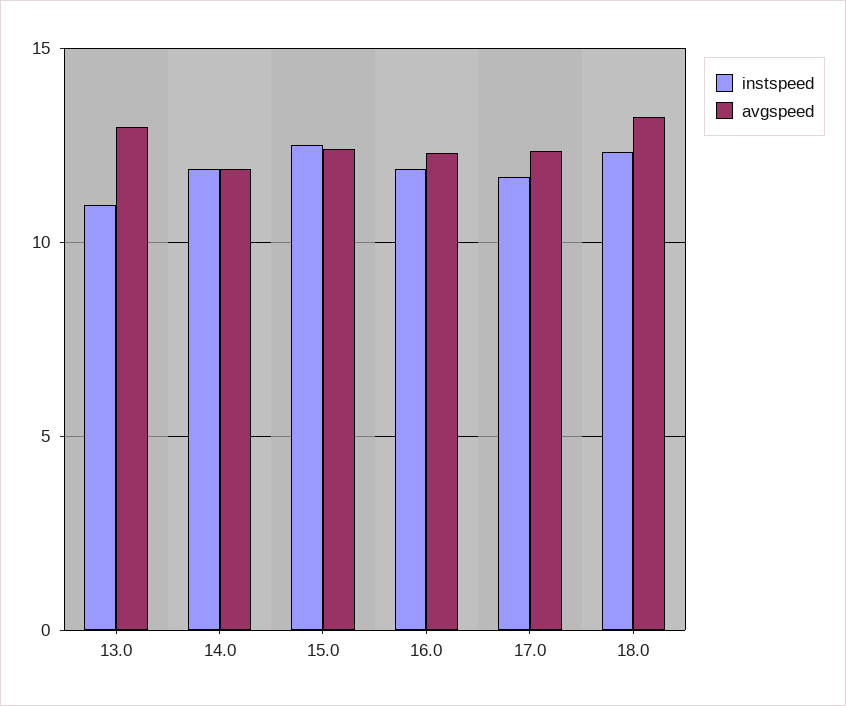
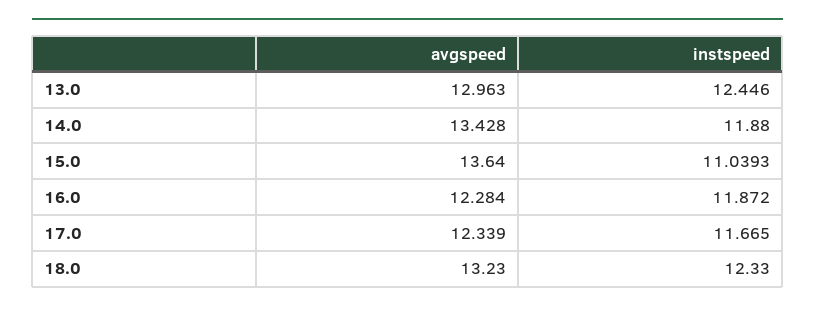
  {
    "instspeed": {
-     "13.0": 11,
+     "13.0": 12.446,
      "14.0": 11.88,
-     "15.0": 12.5,
+     "15.0": 11.0393,
      "16.0": 11.872,
      "17.0": 11.665,
      "18.0": 12.33
    },
    "avgspeed": {
      "13.0": 12.963,
-     "14.0": 12,
+     "14.0": 13.428,
-     "15.0": 12.5,
+     "15.0": 13.64,
      "16.0": 12.284,
      "17.0": 12.339,
      "18.0": 13.23
    }
  }

